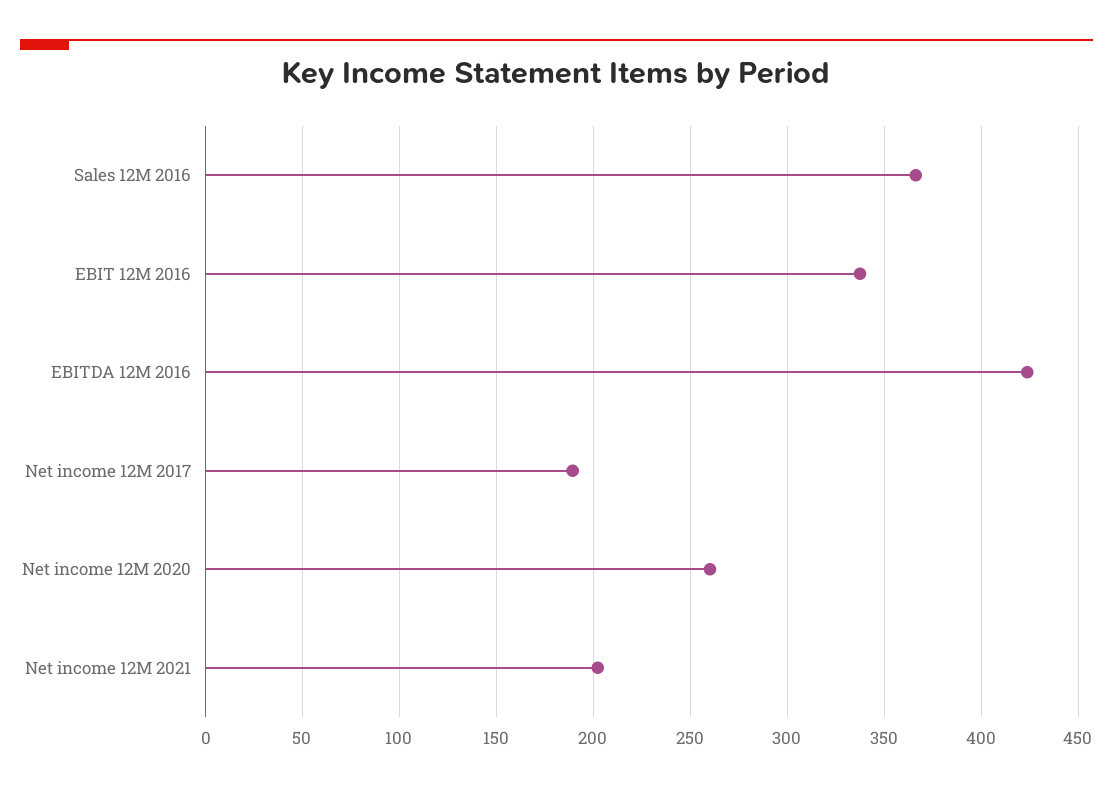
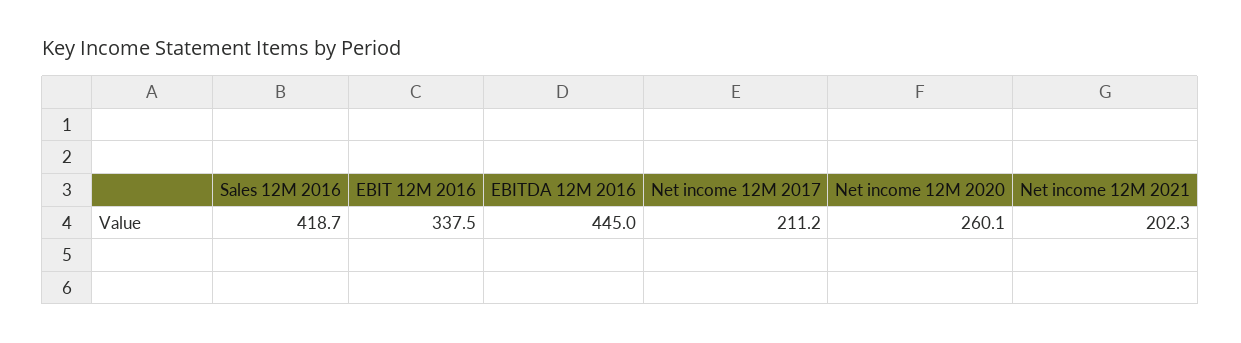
  {
-   "Sales 12M 2016": 365,
+   "Sales 12M 2016": 418.7,
    "EBIT 12M 2016": 337.5,
-   "EBITDA 12M 2016": 425,
+   "EBITDA 12M 2016": 445,
-   "Net income 12M 2017": 190,
+   "Net income 12M 2017": 211.2,
    "Net income 12M 2020": 260.1,
    "Net income 12M 2021": 202.3
  }

